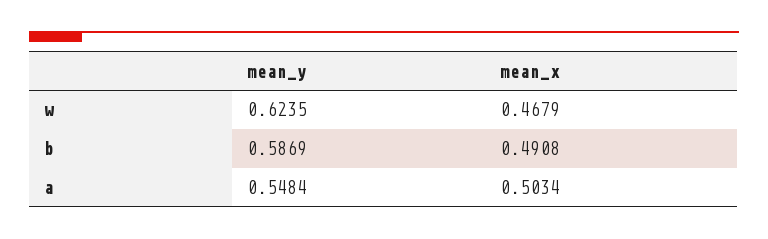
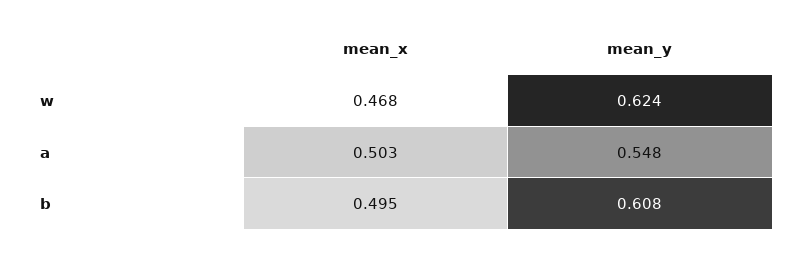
  {
    "mean_y": {
      "w": 0.6235,
-     "b": 0.5869,
+     "b": 0.608,
      "a": 0.5484
    },
    "mean_x": {
      "w": 0.4679,
-     "b": 0.4908,
+     "b": 0.495,
      "a": 0.5034
    }
  }

